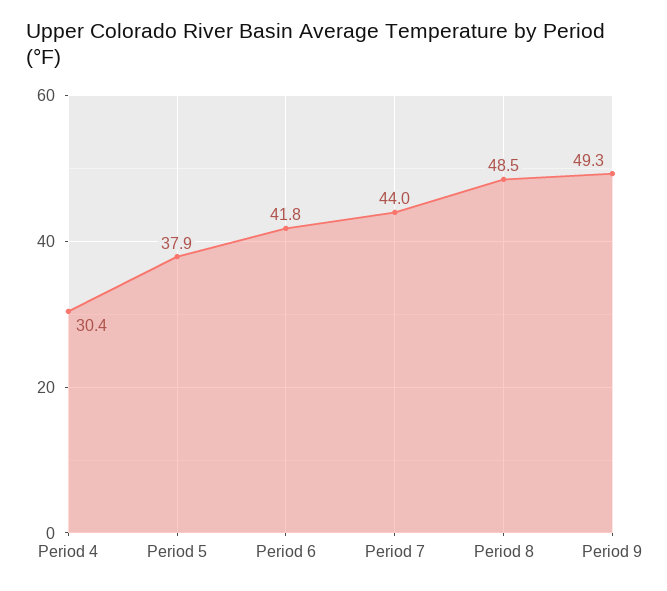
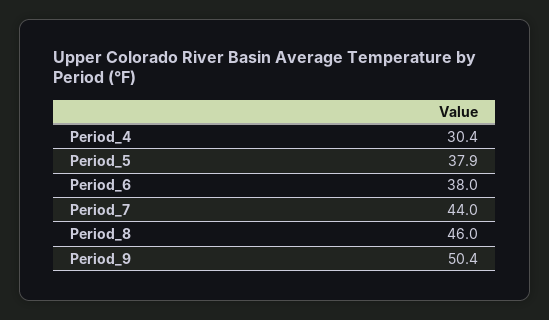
  {
    "Period 4": 30.4,
    "Period 5": 37.9,
-   "Period 6": 41.8,
+   "Period 6": 38,
    "Period 7": 44,
-   "Period 8": 48.5,
+   "Period 8": 46,
-   "Period 9": 49.3
+   "Period 9": 50.4
  }

